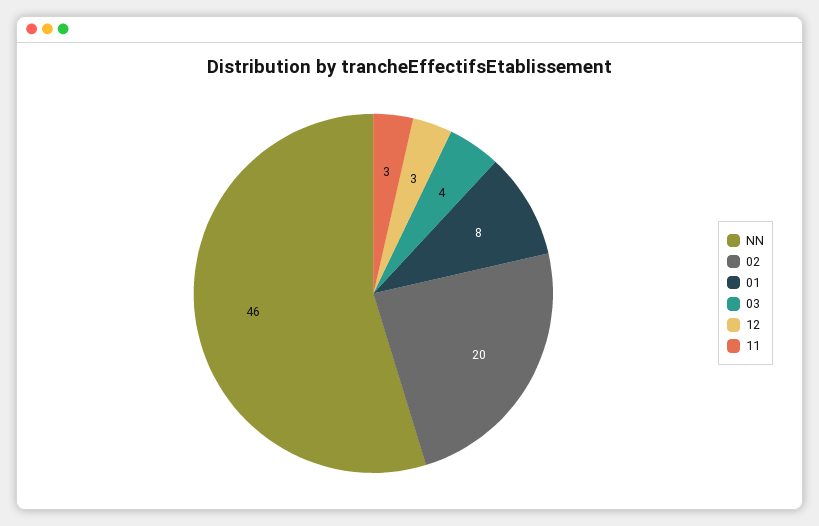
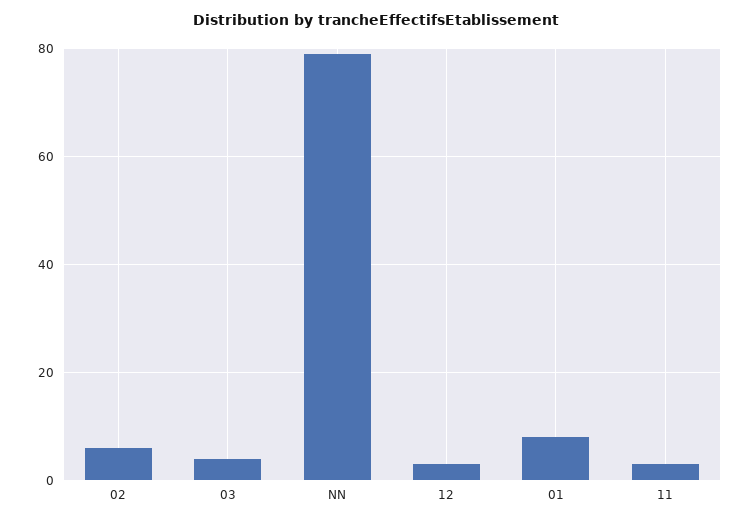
  {
-   "NN": 46,
+   "NN": 80,
-   "02": 20,
+   "02": 5,
    "01": 8,
    "03": 4,
    "12": 3,
    "11": 3
  }

